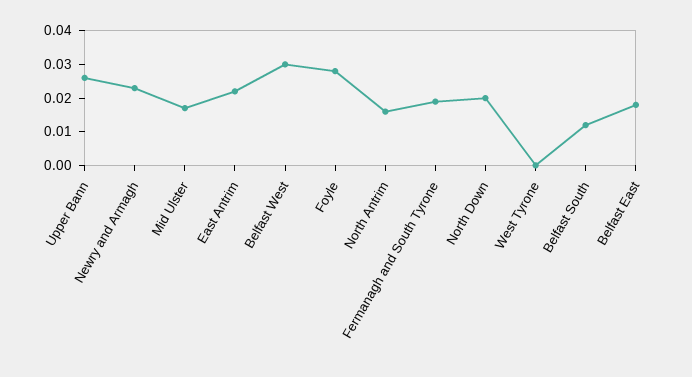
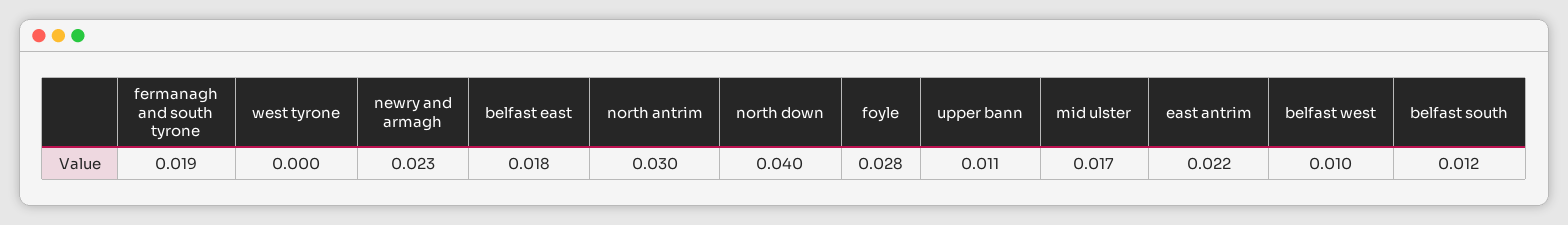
  {
-   "Upper Bann": 0.025,
+   "Upper Bann": 0.011,
    "Newry and Armagh": 0.023,
    "Mid Ulster": 0.017,
    "East Antrim": 0.022,
-   "Belfast West": 0.03,
+   "Belfast West": 0.01,
    "Foyle": 0.028,
-   "North Antrim": 0.015,
+   "North Antrim": 0.03,
    "Fermanagh and South Tyrone": 0.019,
-   "North Down": 0.02,
+   "North Down": 0.04,
    "West Tyrone": 0,
    "Belfast South": 0.012,
    "Belfast East": 0.018
  }

